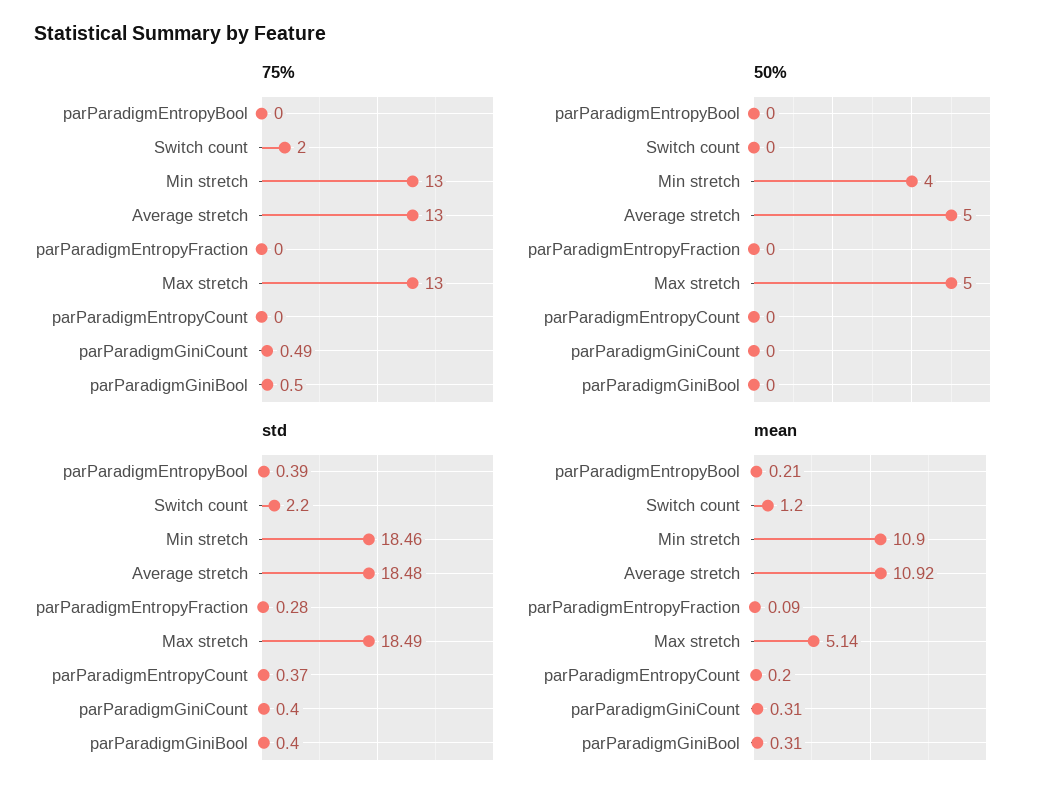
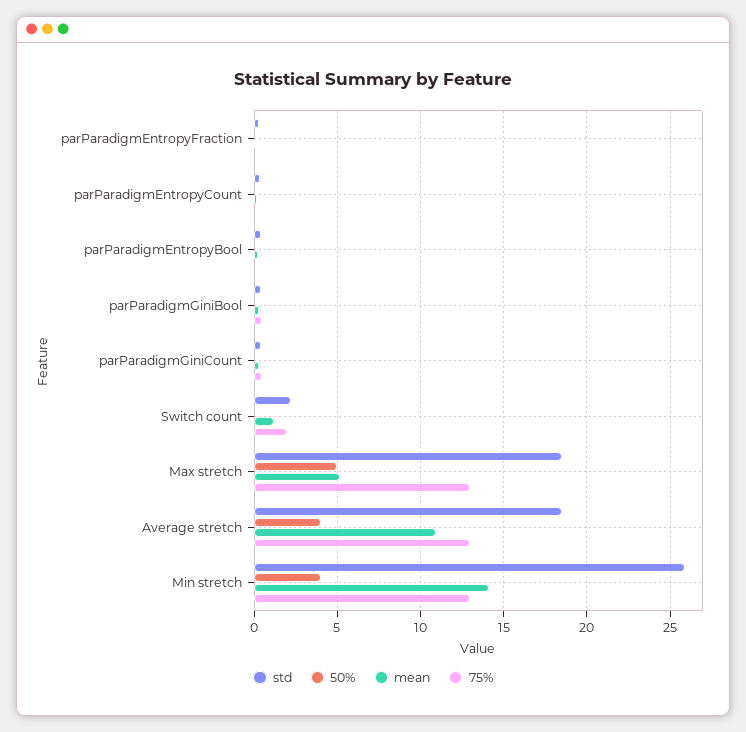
  {
    "75%": {
      "parParadigmEntropyBool": 0,
      "Switch count": 2,
      "Min stretch": 13,
      "Average stretch": 13,
      "parParadigmEntropyFraction": 0,
      "Max stretch": 13,
      "parParadigmEntropyCount": 0,
      "parParadigmGiniCount": 0.49,
      "parParadigmGiniBool": 0.5
    },
    "50%": {
      "parParadigmEntropyBool": 0,
      "Switch count": 0,
      "Min stretch": 4,
-     "Average stretch": 5,
+     "Average stretch": 4,
      "parParadigmEntropyFraction": 0,
      "Max stretch": 5,
      "parParadigmEntropyCount": 0,
      "parParadigmGiniCount": 0,
      "parParadigmGiniBool": 0
    },
    "std": {
      "parParadigmEntropyBool": 0.39,
      "Switch count": 2.2,
-     "Min stretch": 18.46,
+     "Min stretch": 26,
      "Average stretch": 18.48,
      "parParadigmEntropyFraction": 0.28,
      "Max stretch": 18.49,
      "parParadigmEntropyCount": 0.37,
      "parParadigmGiniCount": 0.4,
      "parParadigmGiniBool": 0.4
    },
    "mean": {
      "parParadigmEntropyBool": 0.21,
      "Switch count": 1.2,
-     "Min stretch": 10.9,
+     "Min stretch": 14,
      "Average stretch": 10.92,
      "parParadigmEntropyFraction": 0.09,
      "Max stretch": 5.14,
      "parParadigmEntropyCount": 0.2,
      "parParadigmGiniCount": 0.31,
      "parParadigmGiniBool": 0.31
    }
  }

